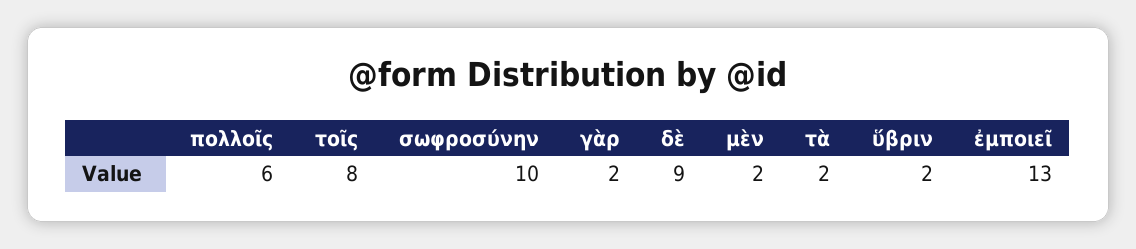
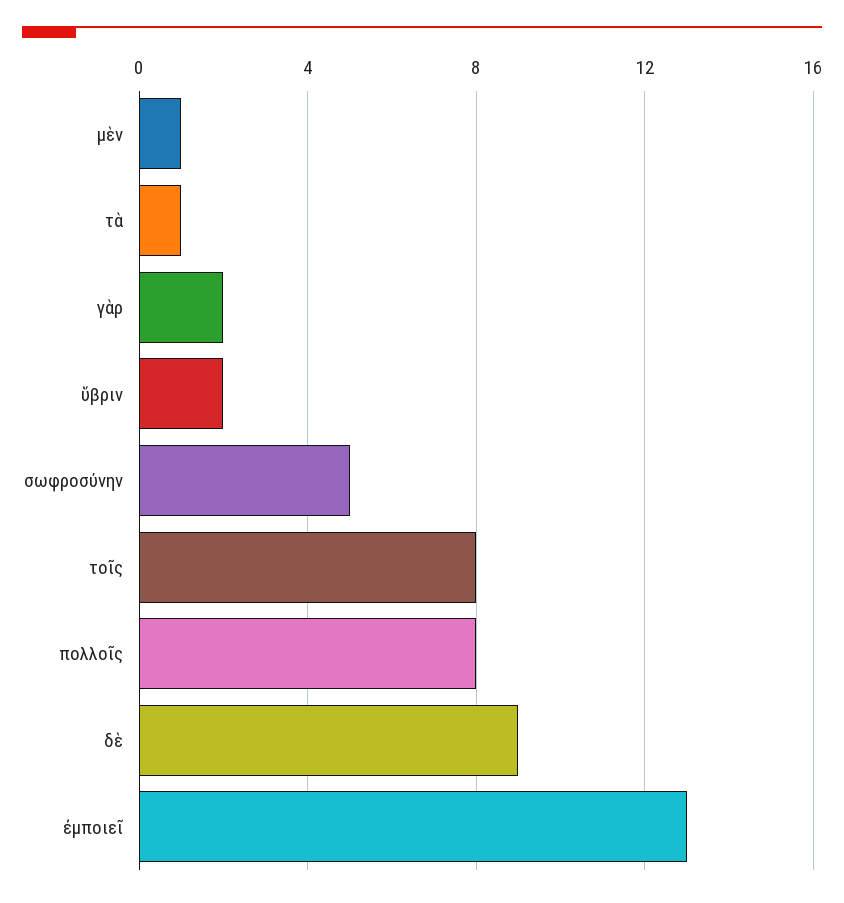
  {
-   "πολλοῖς": 6,
+   "πολλοῖς": 8,
    "τοῖς": 8,
-   "σωφροσύνην": 10,
+   "σωφροσύνην": 5,
    "γὰρ": 2,
    "δὲ": 9,
-   "μὲν": 2,
+   "μὲν": 1,
-   "τὰ": 2,
+   "τὰ": 1,
    "ὕβριν": 2,
    "ἐμποιεῖ": 13
  }

